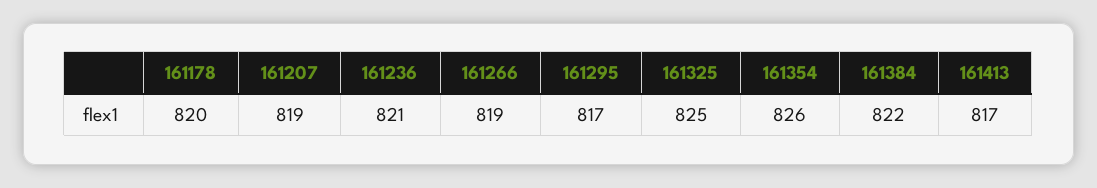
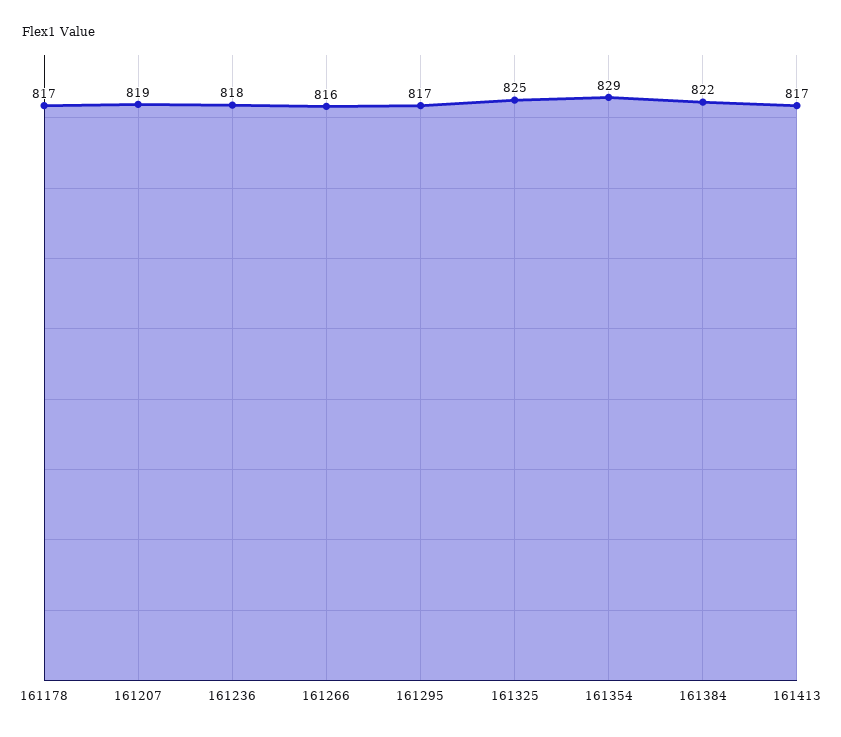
  {
-   "161178": 820,
+   "161178": 817,
    "161207": 819,
-   "161236": 821,
+   "161236": 818,
-   "161266": 819,
+   "161266": 816,
    "161295": 817,
    "161325": 825,
-   "161354": 826,
+   "161354": 829,
    "161384": 822,
    "161413": 817
  }

